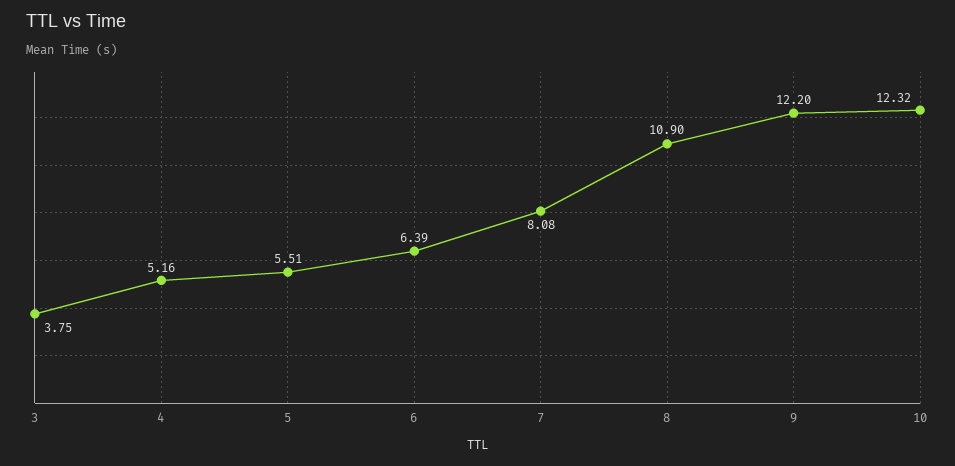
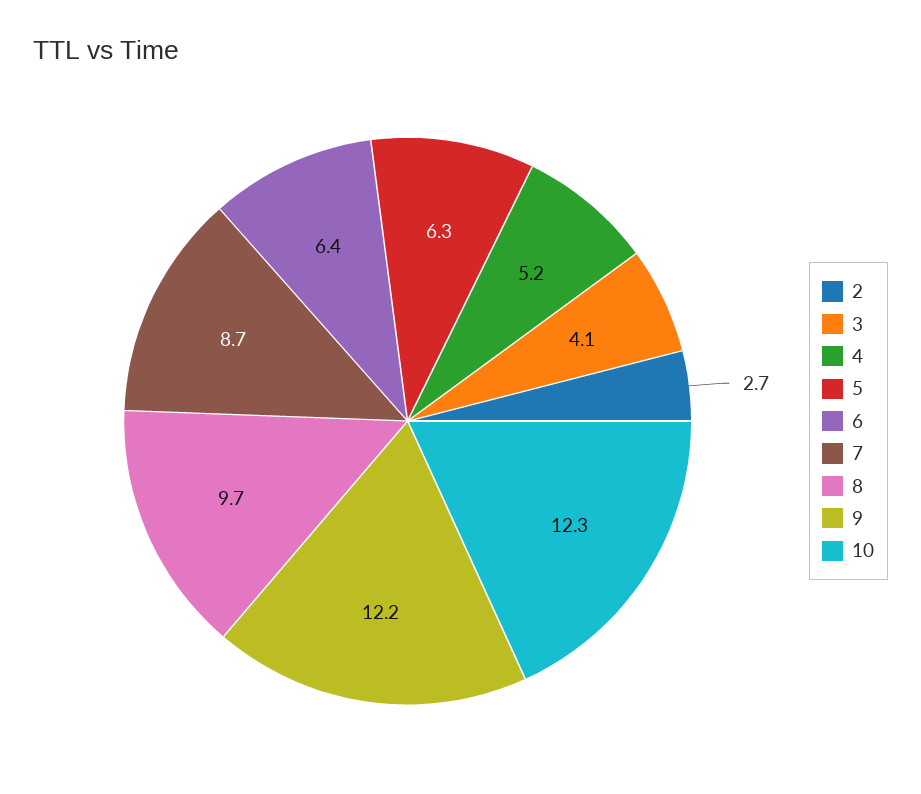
  {
-   "3": 3.75,
+   "3": 4.1,
    "4": 5.16,
-   "5": 5.51,
+   "5": 6.3,
    "6": 6.39,
-   "7": 8.08,
+   "7": 8.7,
-   "8": 10.9,
+   "8": 9.7,
    "9": 12.2,
-   "10": 12.32
+   "10": 12.32,
+   "2": 2.7
  }

